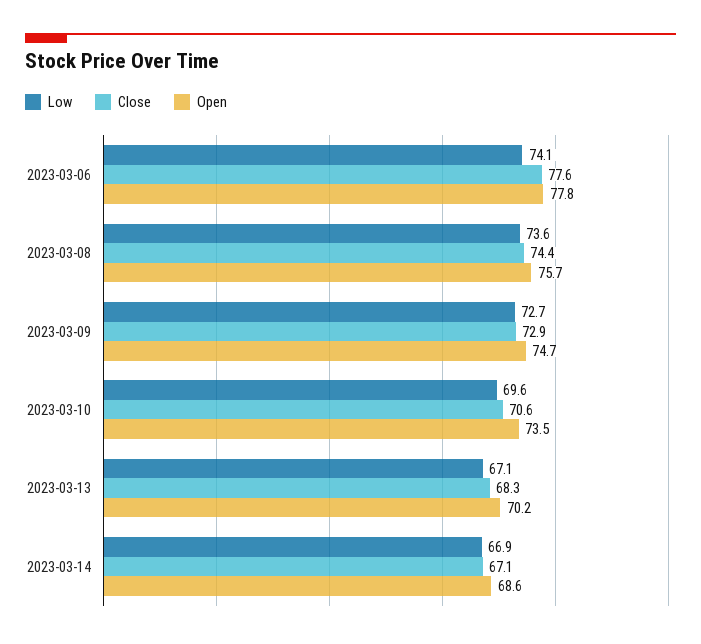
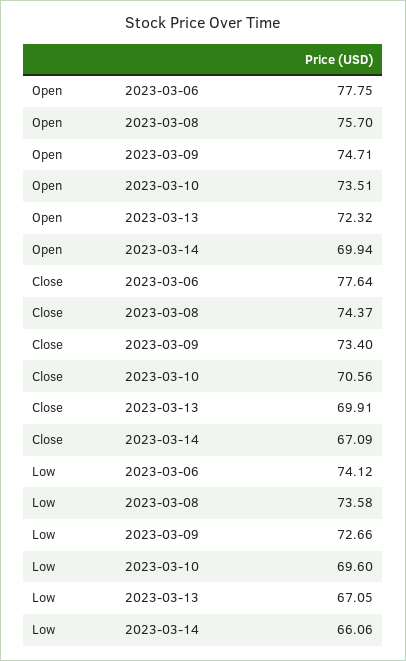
  {
    "Low": {
      "2023-03-06": 74.12,
      "2023-03-08": 73.58,
      "2023-03-09": 72.66,
      "2023-03-10": 69.6,
      "2023-03-13": 67.05,
-     "2023-03-14": 66.9
+     "2023-03-14": 66.06
    },
    "Close": {
      "2023-03-06": 77.64,
      "2023-03-08": 74.37,
-     "2023-03-09": 72.9,
+     "2023-03-09": 73.4,
      "2023-03-10": 70.56,
-     "2023-03-13": 68.3,
+     "2023-03-13": 69.91,
      "2023-03-14": 67.09
    },
    "Open": {
      "2023-03-06": 77.75,
      "2023-03-08": 75.7,
      "2023-03-09": 74.71,
      "2023-03-10": 73.51,
-     "2023-03-13": 70.2,
+     "2023-03-13": 72.32,
-     "2023-03-14": 68.6
+     "2023-03-14": 69.94
    }
  }

